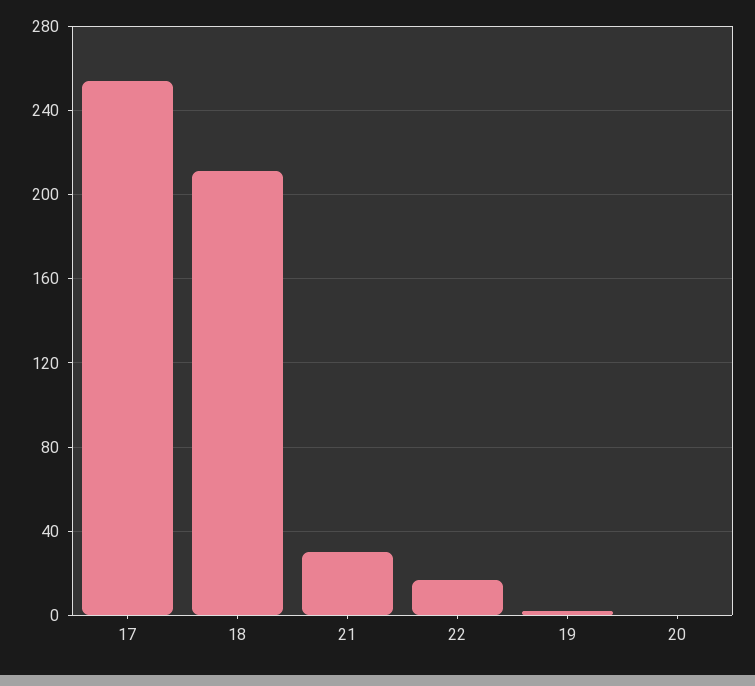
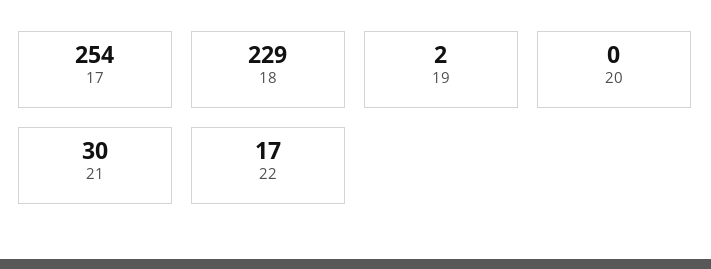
  {
    "17": 254,
-   "18": 210,
+   "18": 229,
    "21": 30,
    "22": 17,
    "19": 2,
    "20": 0
  }

